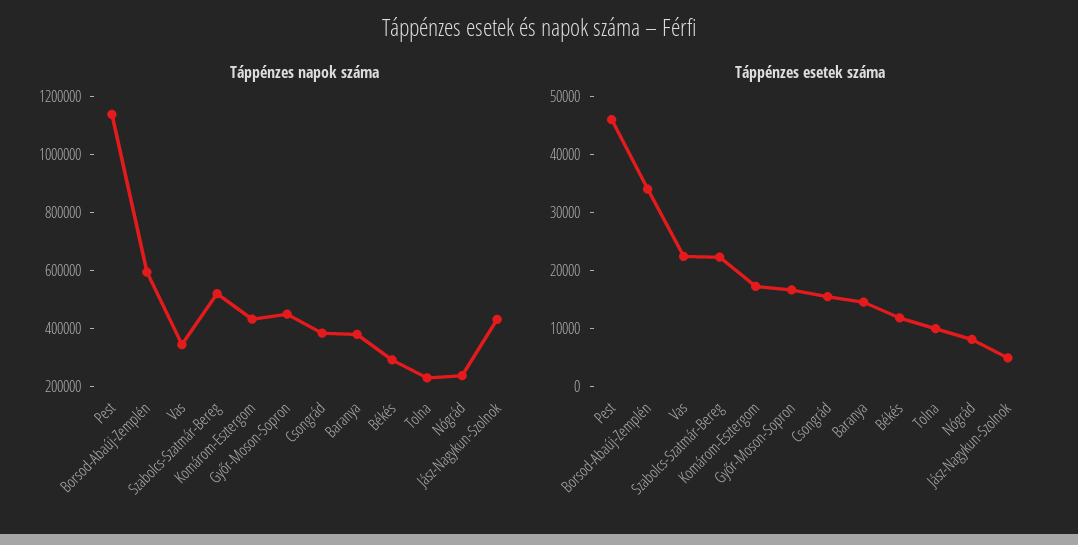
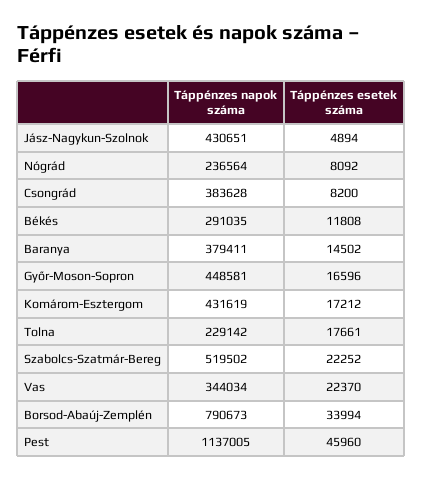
  {
    "Táppénzes napok száma": {
      "Pest": 1137005,
-     "Borsod-Abaúj-Zemplén": 600000,
+     "Borsod-Abaúj-Zemplén": 790673,
      "Vas": 344034,
      "Szabolcs-Szatmár-Bereg": 519502,
      "Komárom-Esztergom": 431619,
      "Győr-Moson-Sopron": 448581,
      "Csongrád": 383628,
      "Baranya": 379411,
      "Békés": 291035,
      "Tolna": 229142,
      "Nógrád": 236564,
      "Jász-Nagykun-Szolnok": 430651
    },
    "Táppénzes esetek száma": {
      "Pest": 45960,
      "Borsod-Abaúj-Zemplén": 33994,
      "Vas": 22370,
      "Szabolcs-Szatmár-Bereg": 22252,
      "Komárom-Esztergom": 17212,
      "Győr-Moson-Sopron": 16596,
-     "Csongrád": 16000,
+     "Csongrád": 8200,
      "Baranya": 14502,
      "Békés": 11808,
-     "Tolna": 10000,
+     "Tolna": 17661,
      "Nógrád": 8092,
      "Jász-Nagykun-Szolnok": 4894
    }
  }

